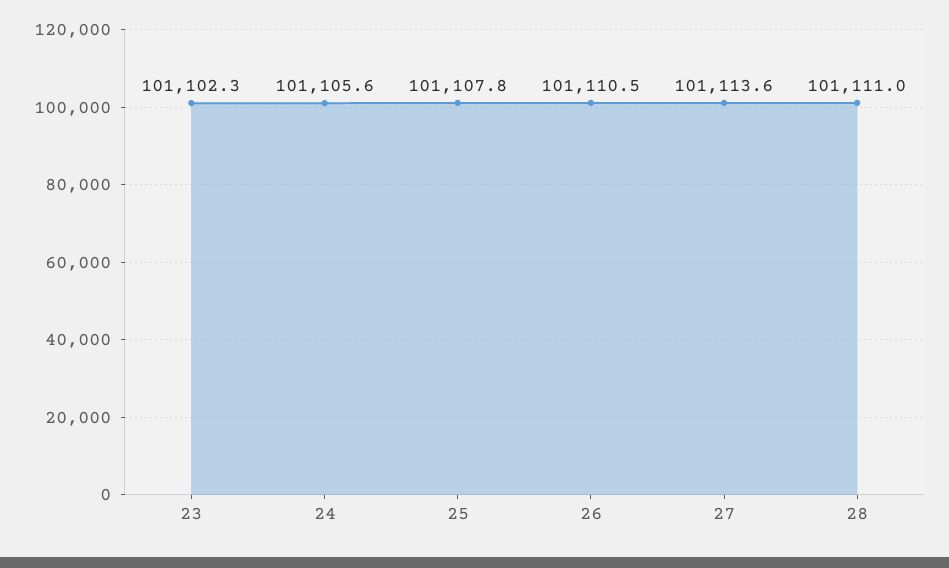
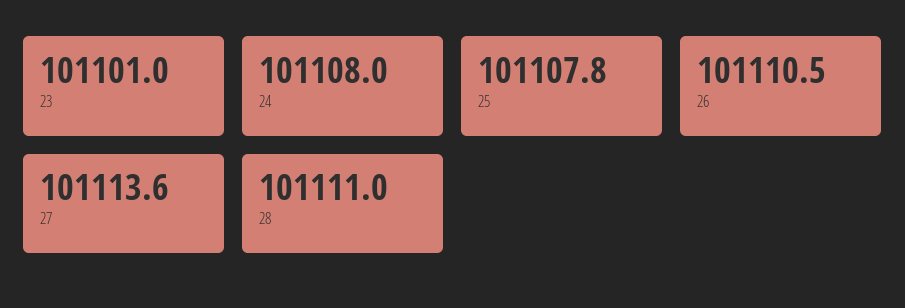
  {
-   "23": 101102.3,
+   "23": 101101,
-   "24": 101105.6,
+   "24": 101108,
    "25": 101107.8,
    "26": 101110.5,
    "27": 101113.6,
    "28": 101111
  }

